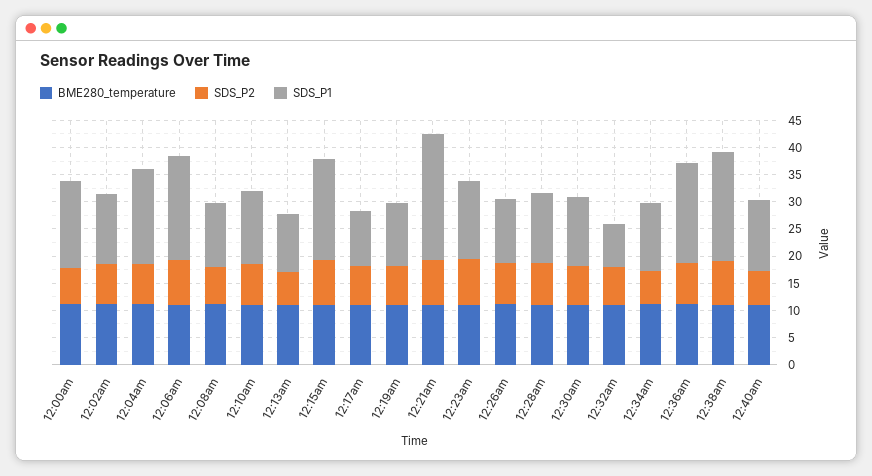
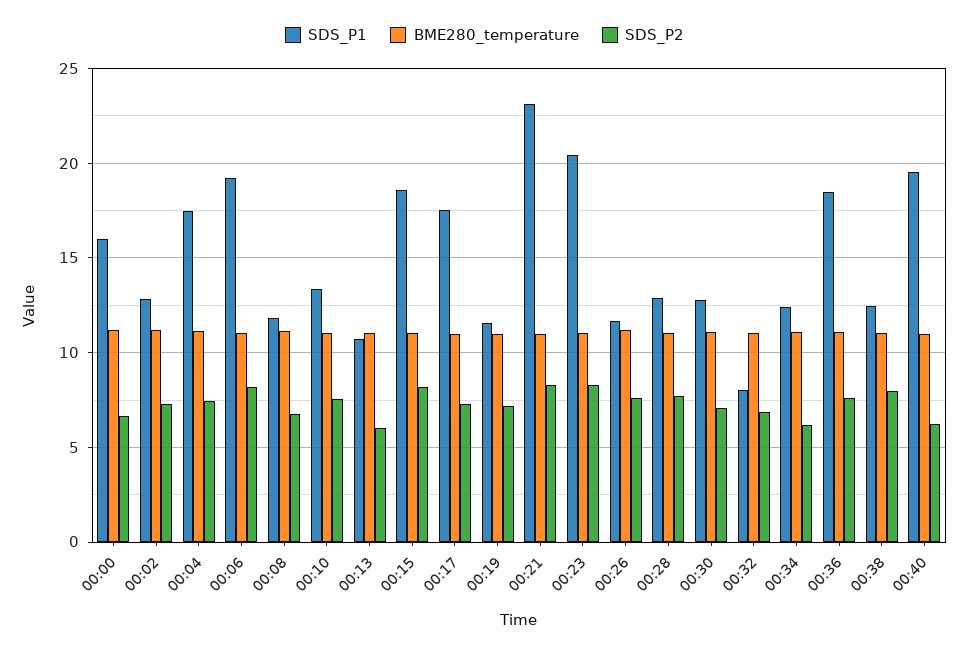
  {
    "BME280_temperature": {
      "12:00am": 11,
      "12:02am": 11,
      "12:04am": 11,
      "12:06am": 11,
      "12:08am": 11,
      "12:10am": 11,
      "12:13am": 11,
      "12:15am": 11,
      "12:17am": 11,
      "12:19am": 11,
      "12:21am": 11,
      "12:23am": 11,
      "12:26am": 11,
      "12:28am": 11,
      "12:30am": 11,
      "12:32am": 11,
      "12:34am": 11,
      "12:36am": 11,
      "12:38am": 11,
      "12:40am": 11
    },
    "SDS_P2": {
      "12:00am": 6.5,
      "12:02am": 7.5,
      "12:04am": 7.5,
      "12:06am": 8,
      "12:08am": 7,
      "12:10am": 7.5,
      "12:13am": 6,
      "12:15am": 8,
      "12:17am": 7.5,
      "12:19am": 7,
      "12:21am": 8.5,
      "12:23am": 8.5,
      "12:26am": 7.5,
      "12:28am": 7.5,
      "12:30am": 7,
      "12:32am": 7,
      "12:34am": 6,
      "12:36am": 7.5,
      "12:38am": 8,
      "12:40am": 6.5
    },
    "SDS_P1": {
      "12:00am": 16,
      "12:02am": 13,
      "12:04am": 17.5,
      "12:06am": 19,
      "12:08am": 12,
      "12:10am": 13.5,
      "12:13am": 10.5,
      "12:15am": 18.5,
-     "12:17am": 10,
+     "12:17am": 17.5,
      "12:19am": 11.5,
      "12:21am": 23,
-     "12:23am": 15,
+     "12:23am": 20.5,
      "12:26am": 11.5,
      "12:28am": 13,
      "12:30am": 13,
      "12:32am": 8,
      "12:34am": 12.5,
      "12:36am": 18.5,
-     "12:38am": 20,
+     "12:38am": 12.5,
-     "12:40am": 12.5
+     "12:40am": 19.5
    }
  }

